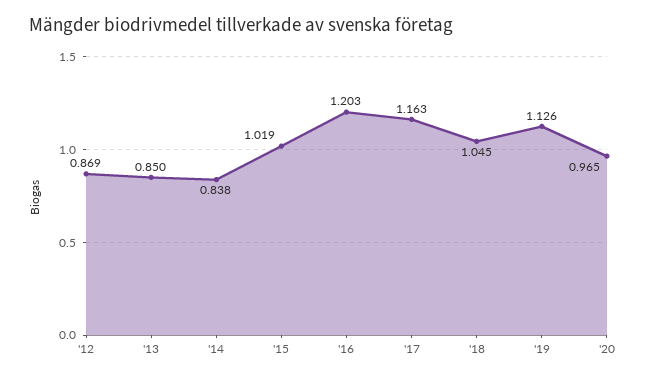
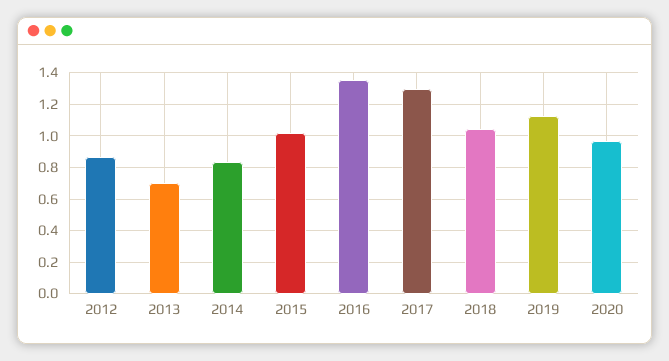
  {
    "'12": 0.869,
-   "'13": 0.85,
+   "'13": 0.7,
    "'14": 0.838,
    "'15": 1.019,
-   "'16": 1.203,
+   "'16": 1.35,
-   "'17": 1.163,
+   "'17": 1.3,
    "'18": 1.045,
    "'19": 1.126,
    "'20": 0.965
  }

